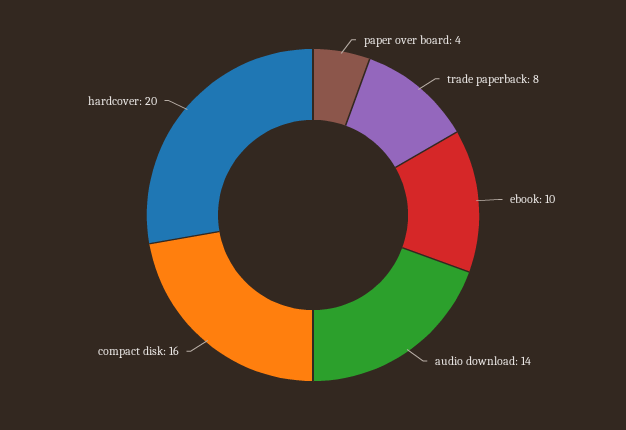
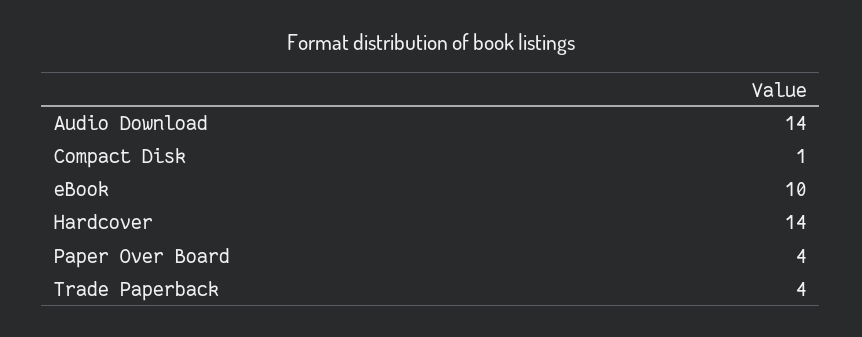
  {
    "paper over board": 4,
-   "trade paperback": 8,
+   "trade paperback": 4,
    "ebook": 10,
    "audio download": 14,
-   "compact disk": 16,
+   "compact disk": 1,
-   "hardcover": 20
+   "hardcover": 14
  }

